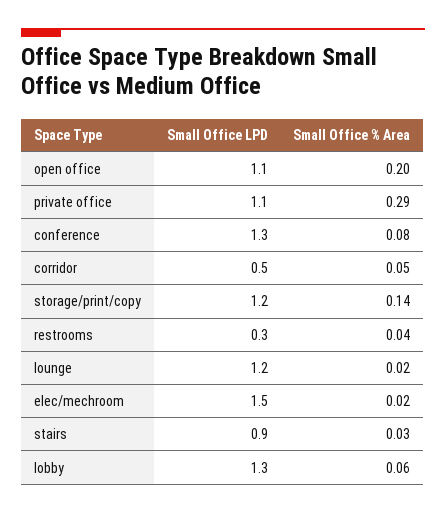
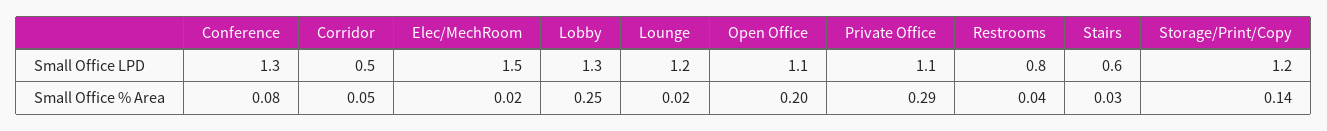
  {
    "Small Office LPD": {
      "open office": 1.1,
      "private office": 1.1,
      "conference": 1.3,
      "corridor": 0.5,
      "storage/print/copy": 1.2,
-     "restrooms": 0.3,
+     "restrooms": 0.8,
      "lounge": 1.2,
      "elec/mechroom": 1.5,
-     "stairs": 0.9,
+     "stairs": 0.6,
      "lobby": 1.3
    },
    "Small Office % Area": {
      "open office": 0.2,
      "private office": 0.29,
      "conference": 0.08,
      "corridor": 0.05,
      "storage/print/copy": 0.14,
      "restrooms": 0.04,
      "lounge": 0.02,
      "elec/mechroom": 0.02,
      "stairs": 0.03,
-     "lobby": 0.06
+     "lobby": 0.25
    }
  }

